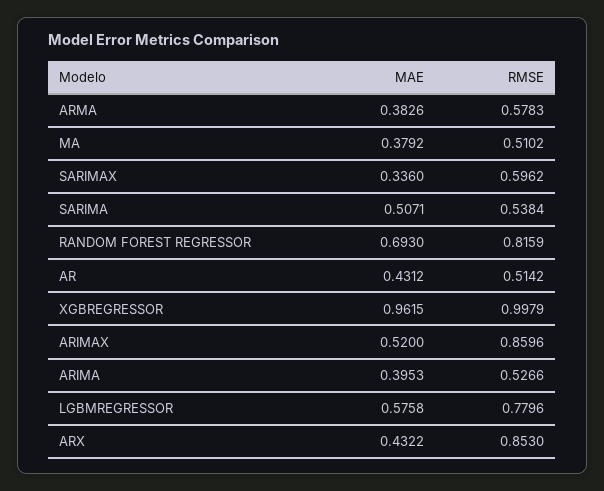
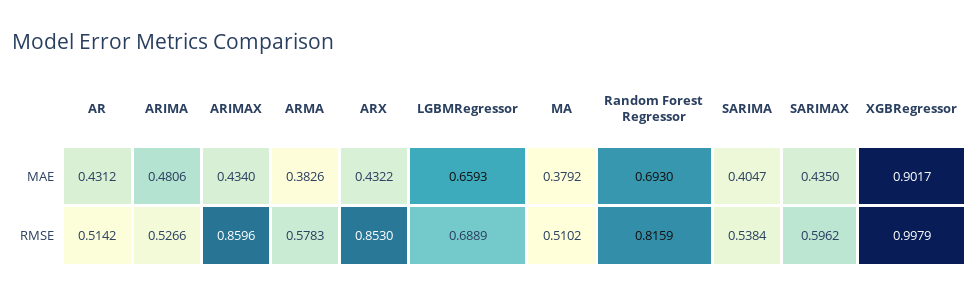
  {
    "MAE": {
      "ARMA": 0.3826,
      "MA": 0.3792,
-     "SARIMAX": 0.336,
+     "SARIMAX": 0.435,
-     "SARIMA": 0.5071,
+     "SARIMA": 0.4047,
      "RANDOM FOREST REGRESSOR": 0.693,
      "AR": 0.4312,
-     "XGBREGRESSOR": 0.9615,
+     "XGBREGRESSOR": 0.9017,
-     "ARIMAX": 0.52,
+     "ARIMAX": 0.434,
-     "ARIMA": 0.3953,
+     "ARIMA": 0.4806,
-     "LGBMREGRESSOR": 0.5758,
+     "LGBMREGRESSOR": 0.6593,
      "ARX": 0.4322
    },
    "RMSE": {
      "ARMA": 0.5783,
      "MA": 0.5102,
      "SARIMAX": 0.5962,
      "SARIMA": 0.5384,
      "RANDOM FOREST REGRESSOR": 0.8159,
      "AR": 0.5142,
      "XGBREGRESSOR": 0.9979,
      "ARIMAX": 0.8596,
      "ARIMA": 0.5266,
-     "LGBMREGRESSOR": 0.7796,
+     "LGBMREGRESSOR": 0.6889,
      "ARX": 0.853
    }
  }

